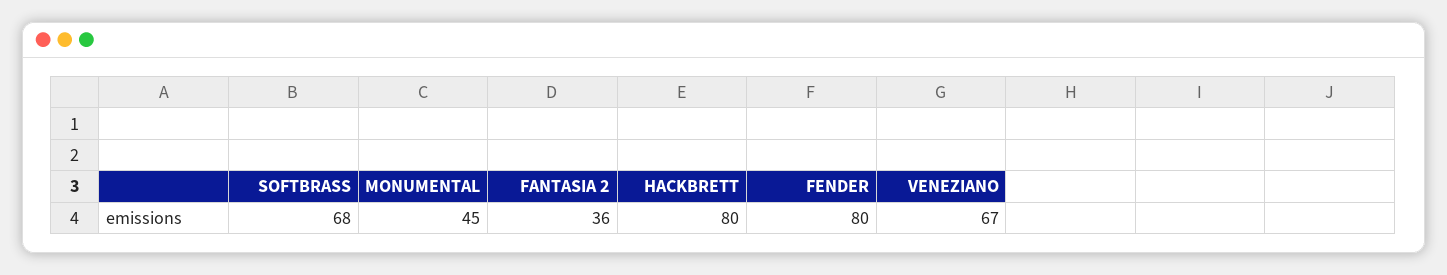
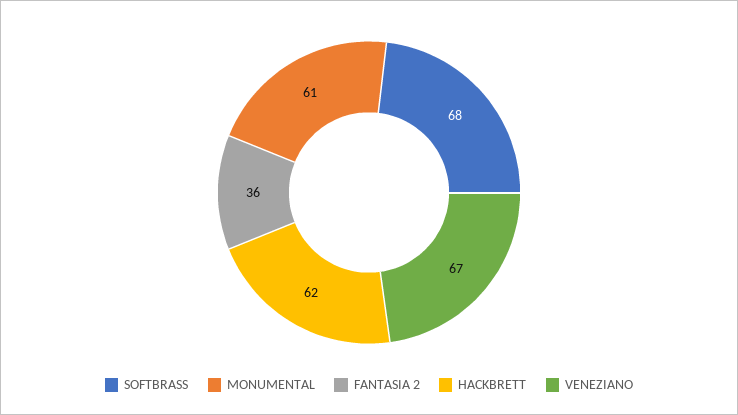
  {
    "SOFTBRASS": 68,
-   "MONUMENTAL": 45,
+   "MONUMENTAL": 61,
    "FANTASIA 2": 36,
-   "HACKBRETT": 80,
+   "HACKBRETT": 62,
-   "FENDER": 80,
    "VENEZIANO": 67
  }

